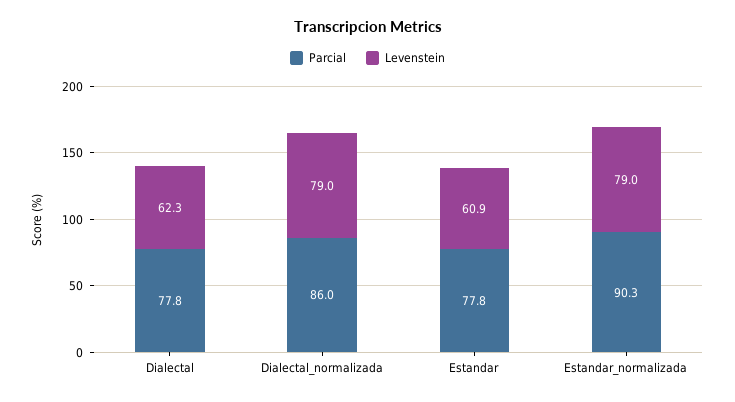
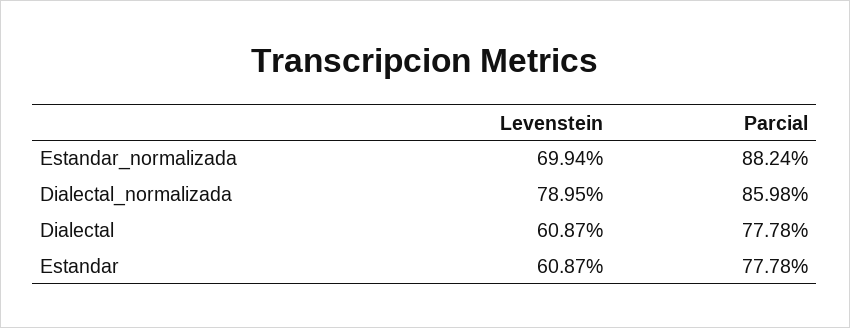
  {
    "Parcial": {
      "Dialectal": 77.78,
      "Dialectal_normalizada": 85.98,
      "Estandar": 77.78,
-     "Estandar_normalizada": 90.3
+     "Estandar_normalizada": 88.24
    },
    "Levenstein": {
-     "Dialectal": 62.3,
+     "Dialectal": 60.87,
      "Dialectal_normalizada": 78.95,
      "Estandar": 60.87,
-     "Estandar_normalizada": 79
+     "Estandar_normalizada": 69.94
    }
  }

